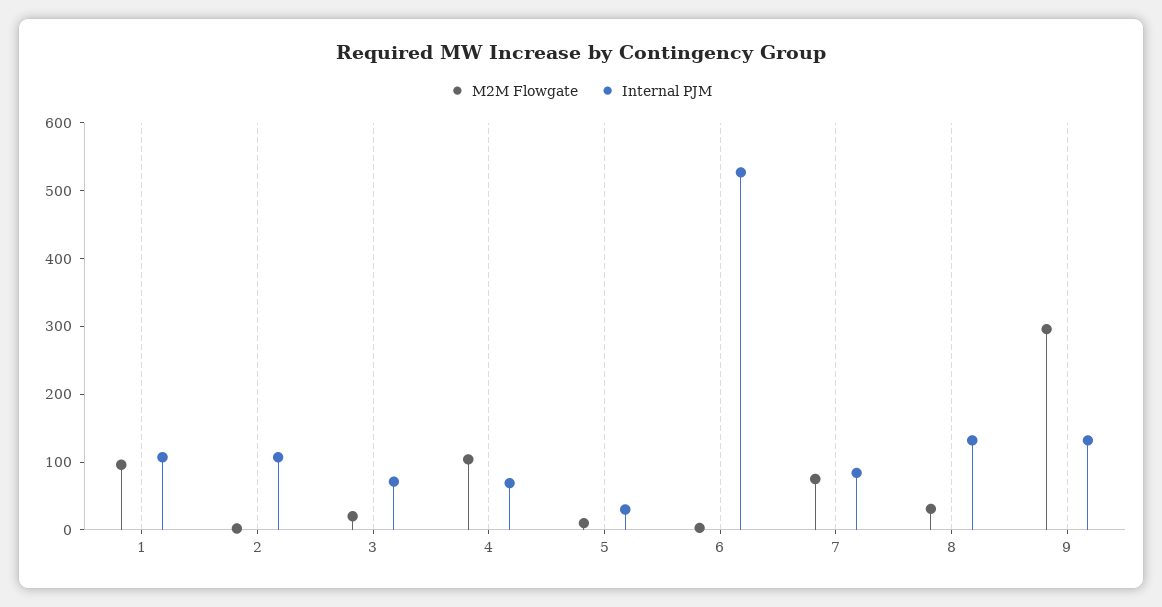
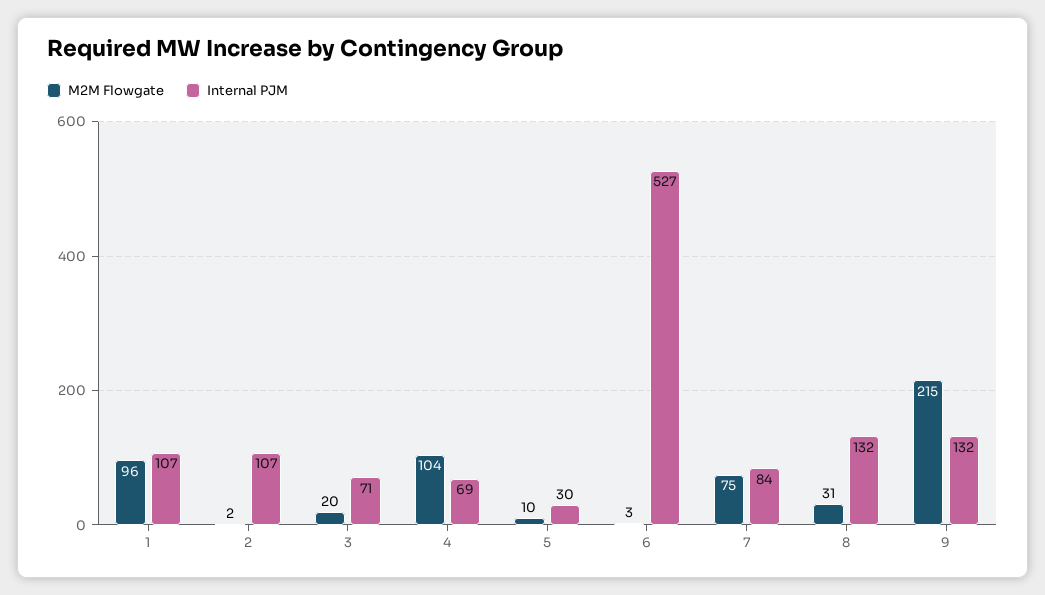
  {
    "M2M Flowgate": {
      "1": 96,
      "2": 2,
      "3": 20,
      "4": 104,
      "5": 10,
      "6": 3,
      "7": 75,
      "8": 31,
-     "9": 300
+     "9": 215
    },
    "Internal PJM": {
      "1": 107,
      "2": 107,
      "3": 71,
      "4": 69,
      "5": 30,
      "6": 527,
      "7": 84,
      "8": 132,
      "9": 132
    }
  }

